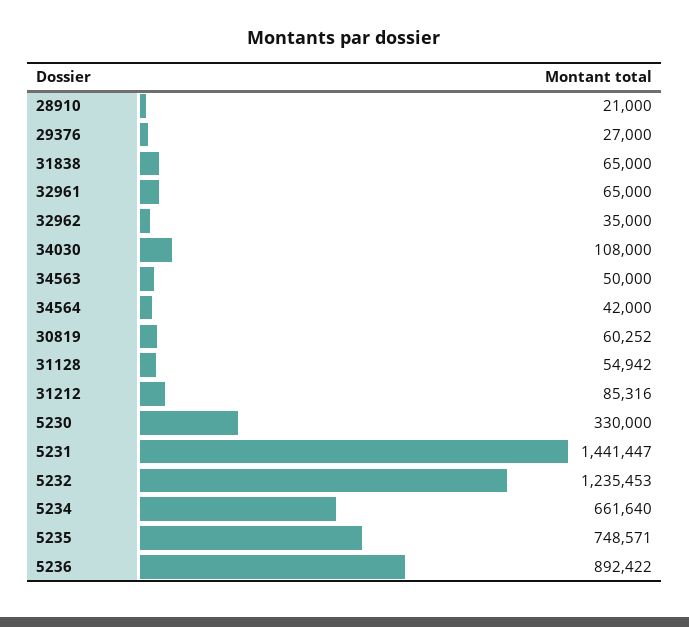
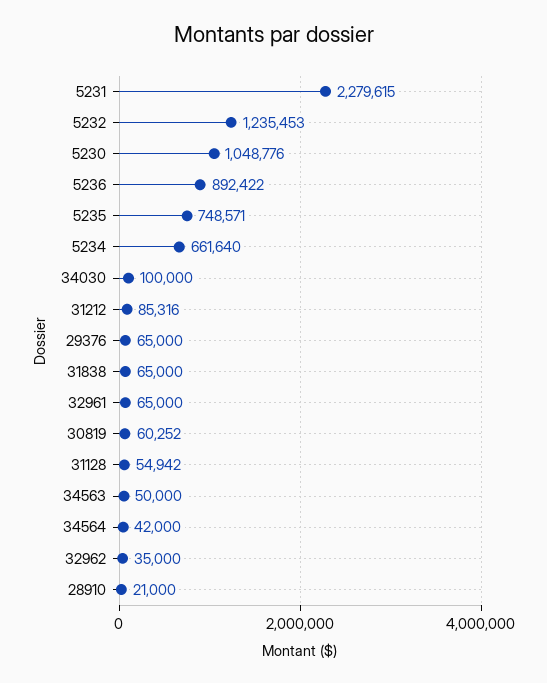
  {
    "28910": 21000,
-   "29376": 27000,
+   "29376": 65000,
    "31838": 65000,
    "32961": 65000,
    "32962": 35000,
-   "34030": 108000,
+   "34030": 100000,
    "34563": 50000,
    "34564": 42000,
    "30819": 60252,
    "31128": 54942,
    "31212": 85316,
-   "5230": 330000,
+   "5230": 1048776,
-   "5231": 1441447,
+   "5231": 2279615,
    "5232": 1235453,
    "5234": 661640,
    "5235": 748571,
    "5236": 892422
  }

